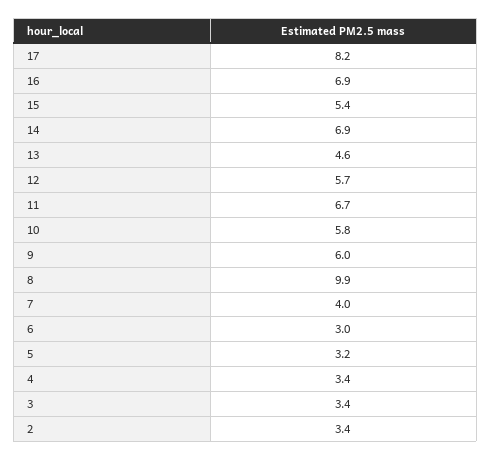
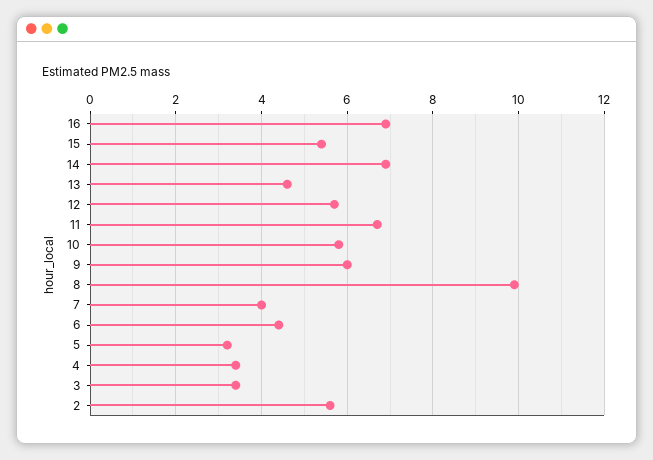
  {
-   "17": 8.2,
    "16": 6.9,
    "15": 5.4,
    "14": 6.9,
    "13": 4.6,
    "12": 5.7,
    "11": 6.7,
    "10": 5.8,
    "9": 6,
    "8": 9.9,
    "7": 4,
-   "6": 3,
+   "6": 4.5,
    "5": 3.2,
    "4": 3.4,
    "3": 3.4,
-   "2": 3.4
+   "2": 5.5
  }

